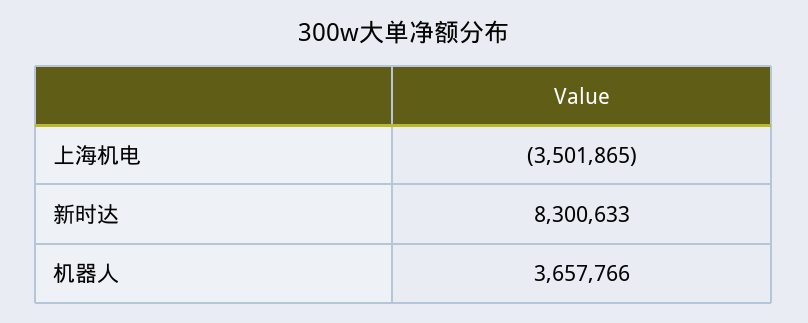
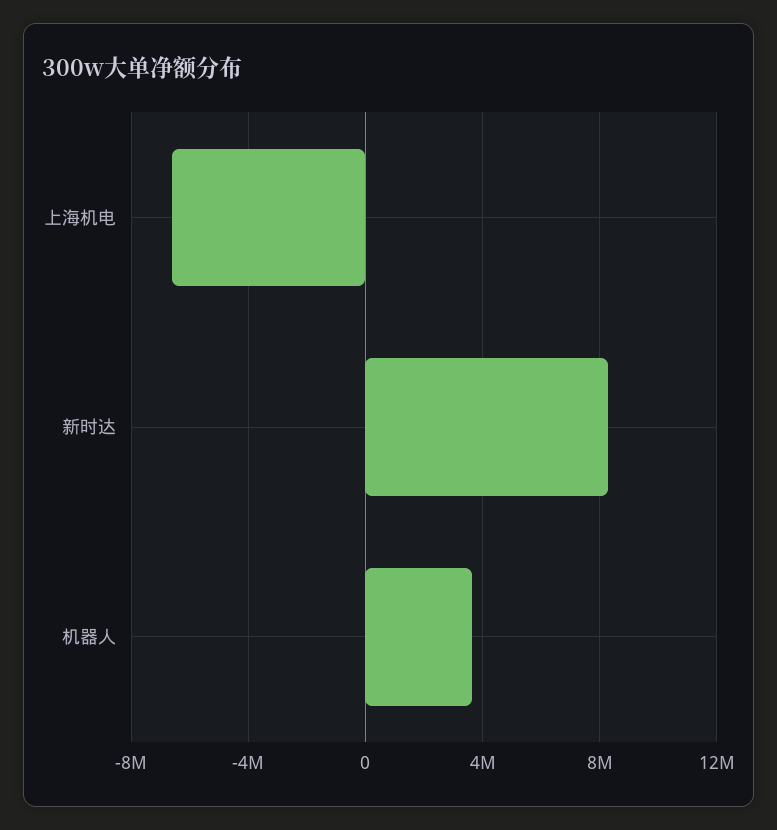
  {
-   "上海机电": -3501865,
+   "上海机电": -6500000,
    "新时达": 8300633,
    "机器人": 3657766
  }

